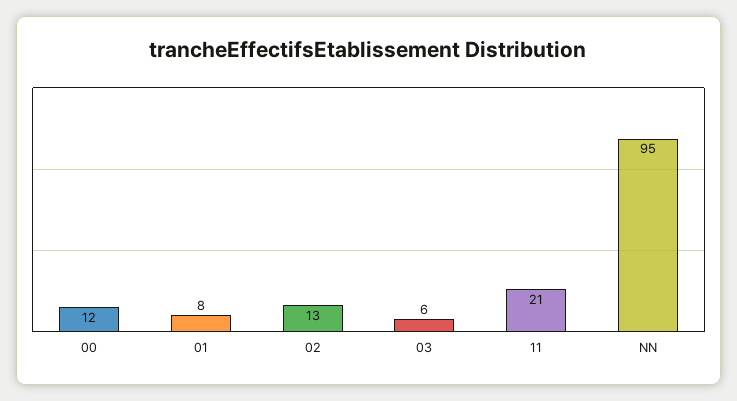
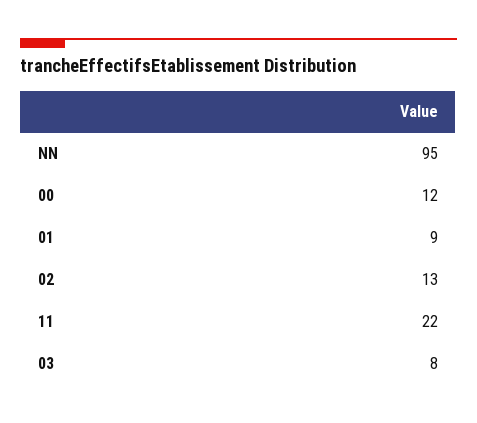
  {
    "00": 12,
-   "01": 8,
+   "01": 9,
    "02": 13,
-   "03": 6,
+   "03": 8,
-   "11": 21,
+   "11": 22,
    "NN": 95
  }

